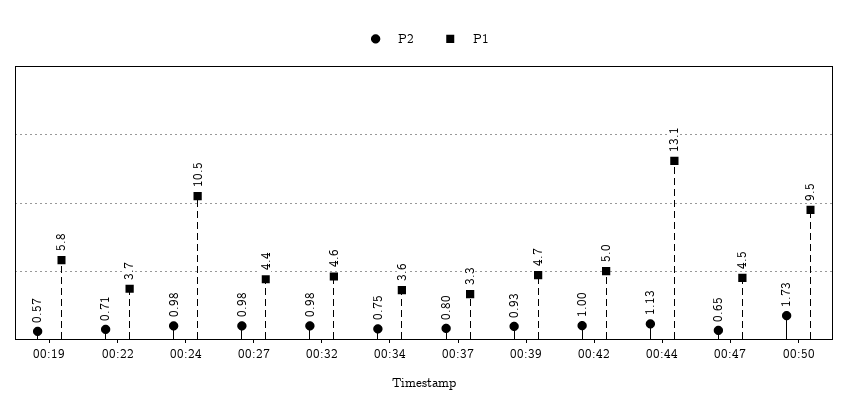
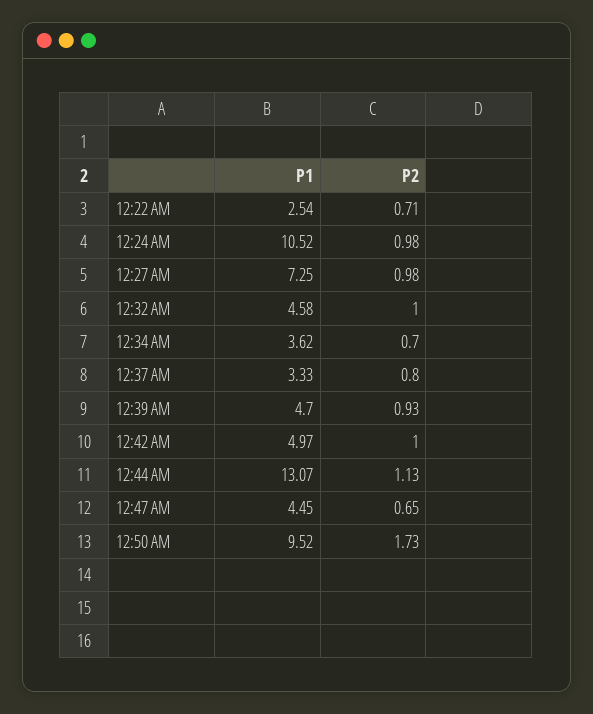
  {
    "P2": {
-     "00:19": 0.57,
      "00:22": 0.71,
      "00:24": 0.98,
      "00:27": 0.98,
-     "00:32": 0.98,
+     "00:32": 1,
-     "00:34": 0.75,
+     "00:34": 0.7,
      "00:37": 0.8,
      "00:39": 0.93,
      "00:42": 1,
      "00:44": 1.13,
      "00:47": 0.65,
      "00:50": 1.73
    },
    "P1": {
-     "00:19": 5.8,
-     "00:22": 3.7,
+     "00:22": 2.54,
      "00:24": 10.52,
-     "00:27": 4.4,
+     "00:27": 7.25,
      "00:32": 4.58,
      "00:34": 3.62,
      "00:37": 3.33,
      "00:39": 4.7,
      "00:42": 4.97,
      "00:44": 13.07,
      "00:47": 4.45,
      "00:50": 9.52
    }
  }

